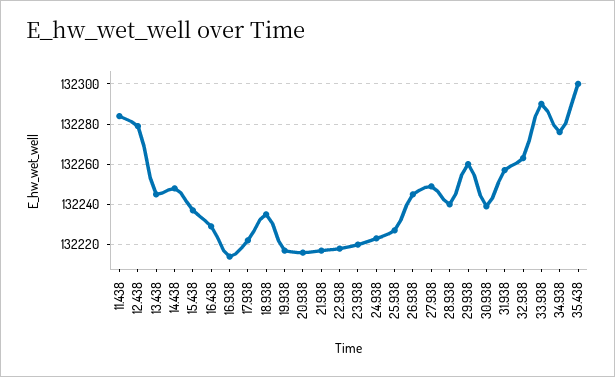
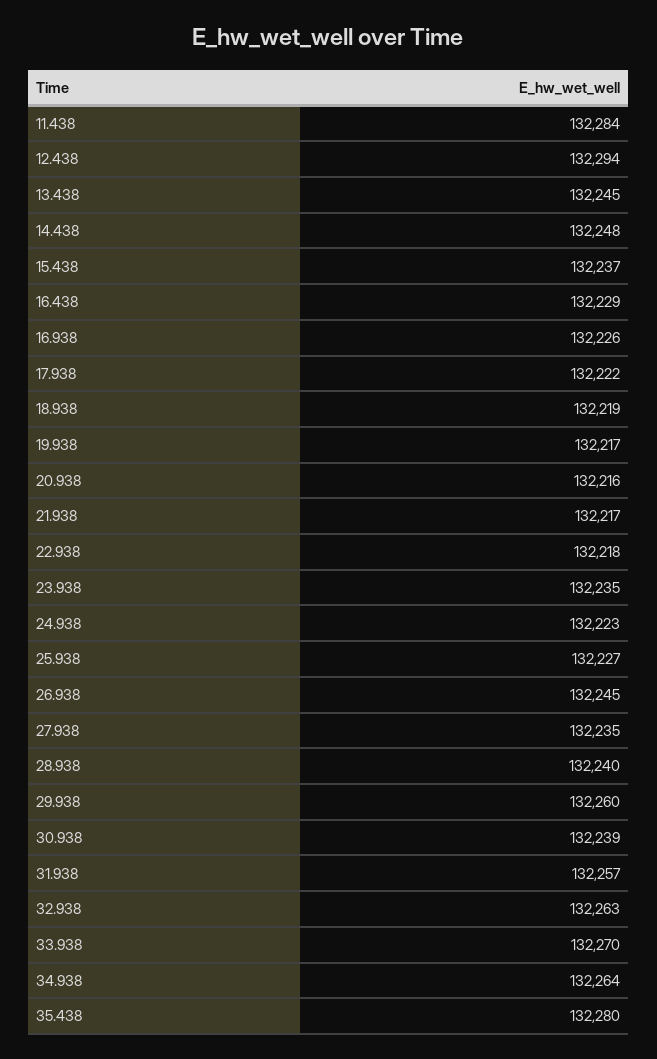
  {
    "11.438": 132284,
-   "12.438": 132280,
+   "12.438": 132294,
    "13.438": 132245,
    "14.438": 132248,
    "15.438": 132237,
    "16.438": 132229,
-   "16.938": 132215,
+   "16.938": 132226,
    "17.938": 132222,
-   "18.938": 132235,
+   "18.938": 132219,
    "19.938": 132217,
    "20.938": 132216,
    "21.938": 132217,
    "22.938": 132218,
-   "23.938": 132220,
+   "23.938": 132235,
    "24.938": 132223,
    "25.938": 132227,
    "26.938": 132245,
-   "27.938": 132250,
+   "27.938": 132235,
    "28.938": 132240,
    "29.938": 132260,
    "30.938": 132239,
    "31.938": 132257,
    "32.938": 132263,
-   "33.938": 132290,
+   "33.938": 132270,
-   "34.938": 132275,
+   "34.938": 132264,
-   "35.438": 132300
+   "35.438": 132280
  }

